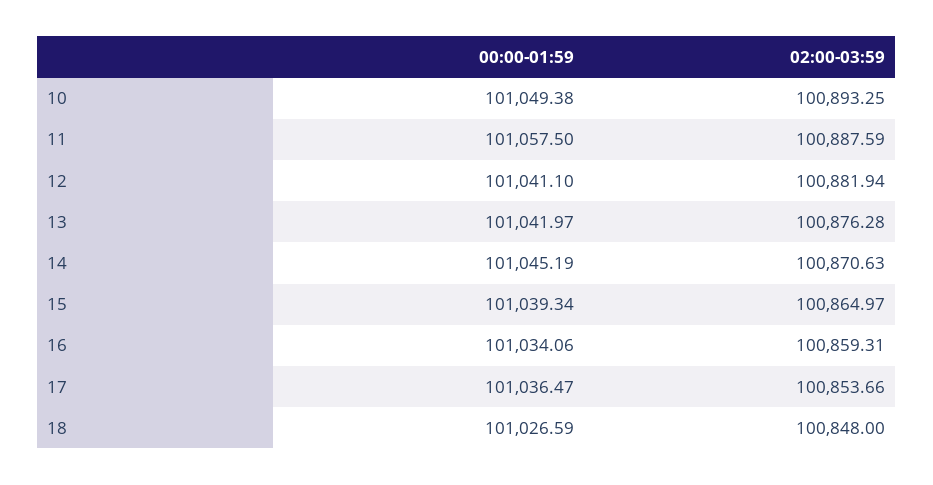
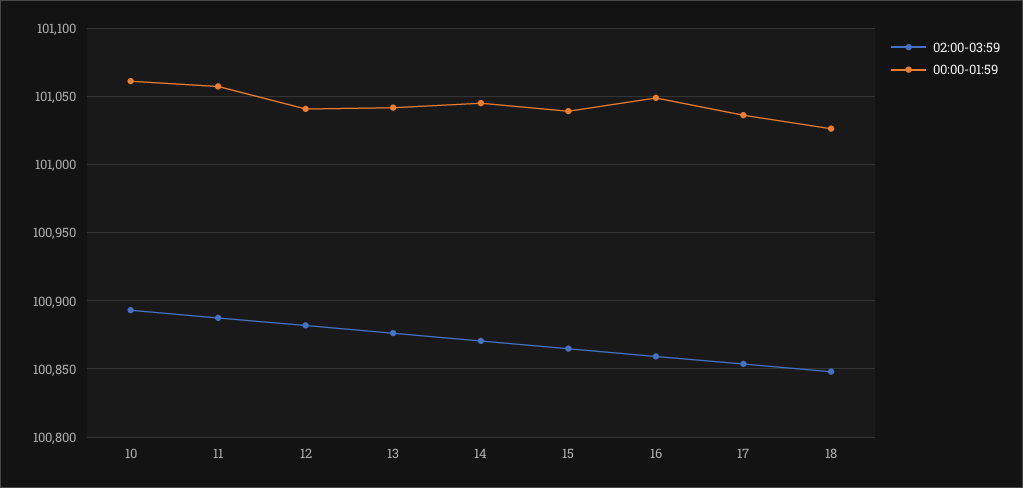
  {
    "00:00-01:59": {
-     "10": 101049.38,
+     "10": 101060,
      "11": 101057.5,
      "12": 101041.1,
      "13": 101041.97,
      "14": 101045.19,
      "15": 101039.34,
-     "16": 101034.06,
+     "16": 101050,
      "17": 101036.47,
      "18": 101026.59
    },
    "02:00-03:59": {
      "10": 100893.25,
      "11": 100887.59,
      "12": 100881.94,
      "13": 100876.28,
      "14": 100870.63,
      "15": 100864.97,
      "16": 100859.31,
      "17": 100853.66,
      "18": 100848
    }
  }

